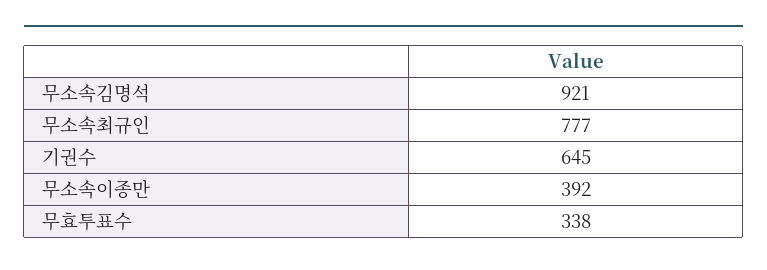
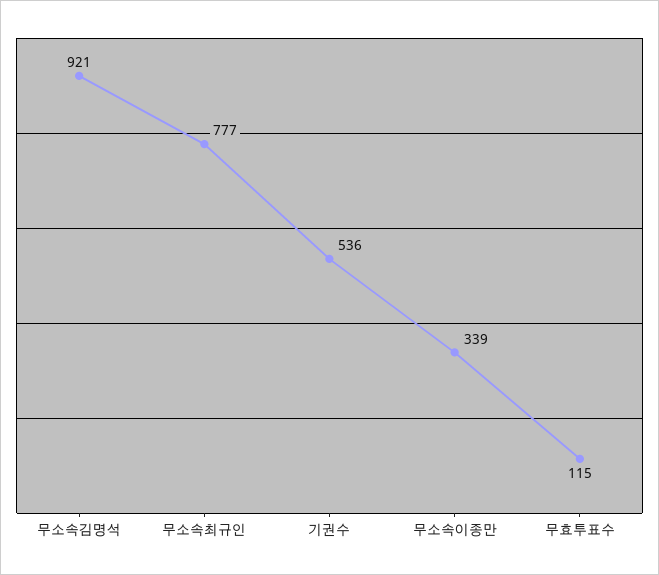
  {
    "무소속김명석": 921,
    "무소속최규인": 777,
-   "기권수": 645,
+   "기권수": 536,
-   "무소속이종만": 392,
+   "무소속이종만": 339,
-   "무효투표수": 338
+   "무효투표수": 115
  }

